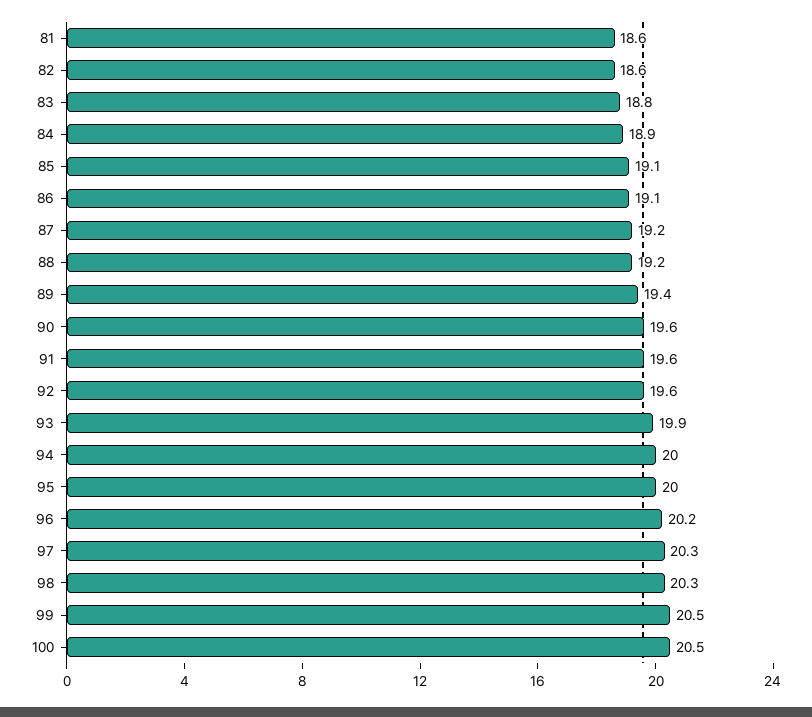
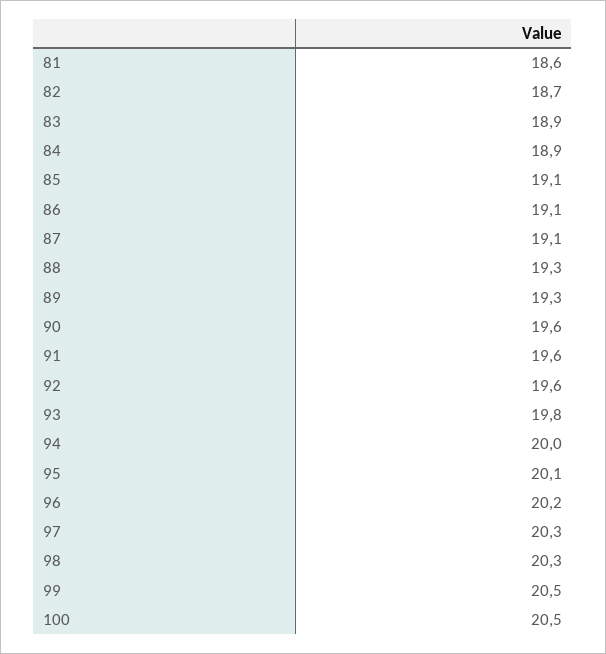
  {
    "81": 18.6,
-   "82": 18.6,
+   "82": 18.7,
-   "83": 18.8,
+   "83": 18.9,
    "84": 18.9,
    "85": 19.1,
    "86": 19.1,
-   "87": 19.2,
+   "87": 19.1,
-   "88": 19.2,
+   "88": 19.3,
-   "89": 19.4,
+   "89": 19.3,
    "90": 19.6,
    "91": 19.6,
    "92": 19.6,
-   "93": 19.9,
+   "93": 19.8,
    "94": 20,
-   "95": 20,
+   "95": 20.1,
    "96": 20.2,
    "97": 20.3,
    "98": 20.3,
    "99": 20.5,
    "100": 20.5
  }

